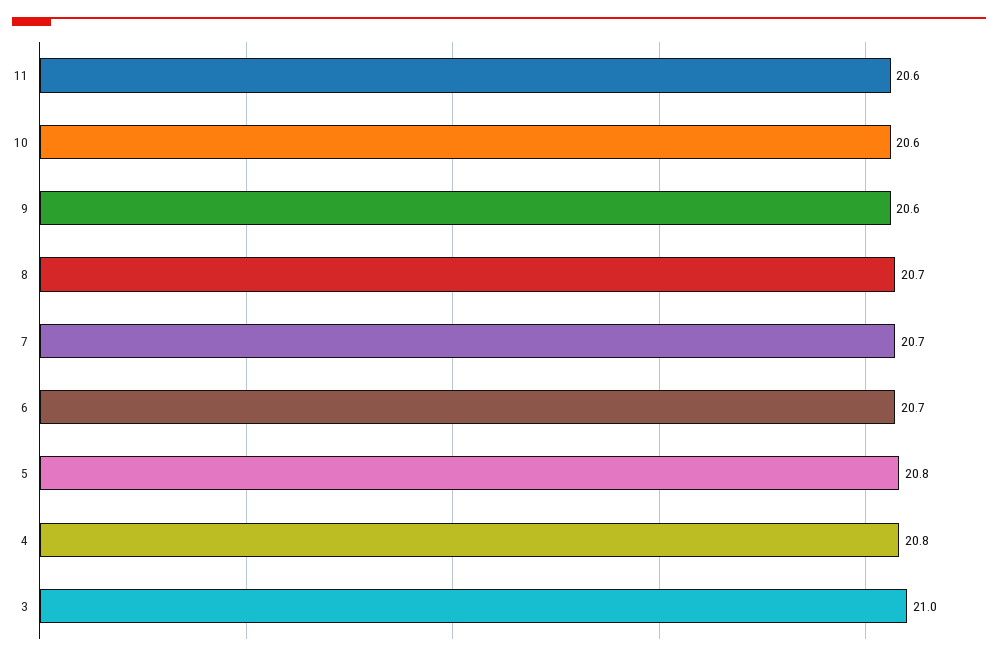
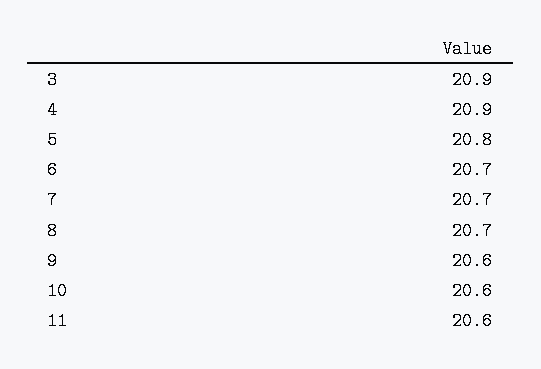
  {
    "11": 20.6,
    "10": 20.6,
    "9": 20.6,
    "8": 20.7,
    "7": 20.7,
    "6": 20.7,
    "5": 20.8,
-   "4": 20.8,
+   "4": 20.9,
-   "3": 21
+   "3": 20.9
  }

